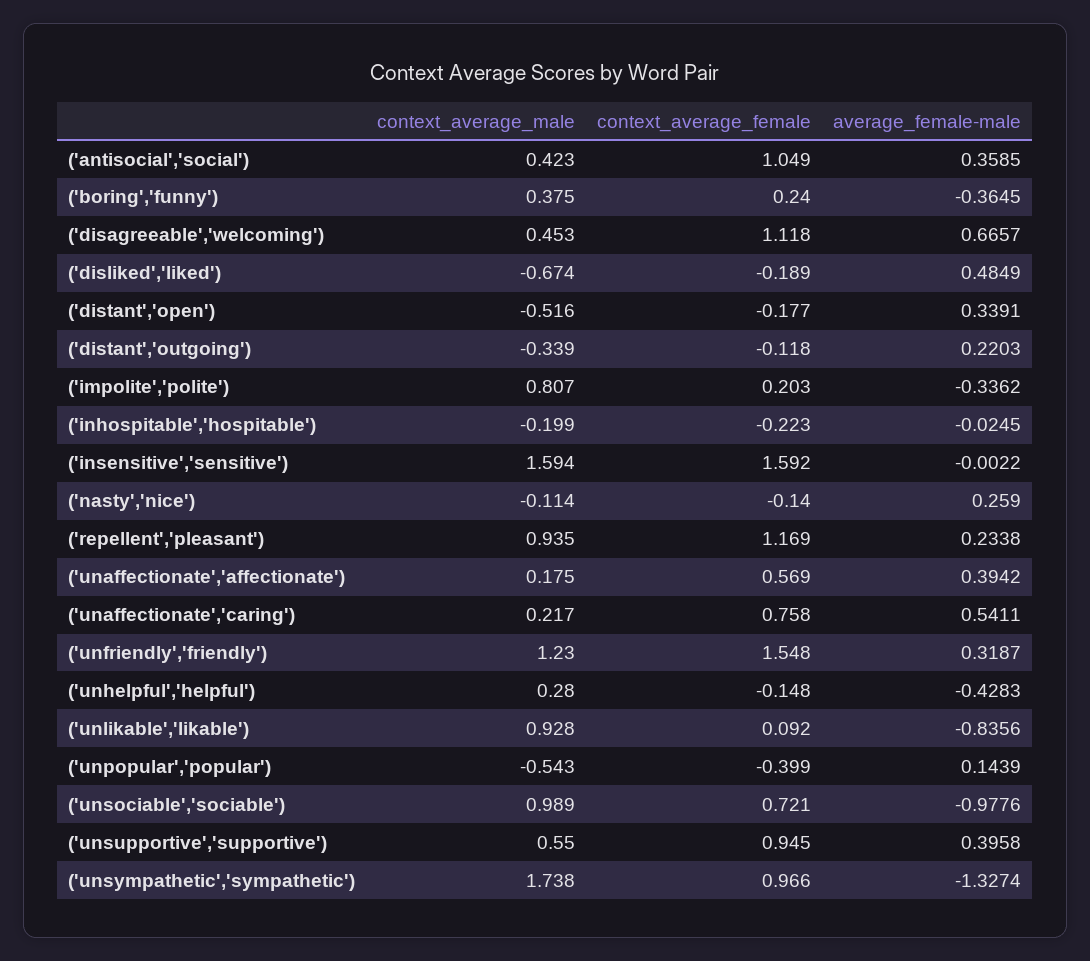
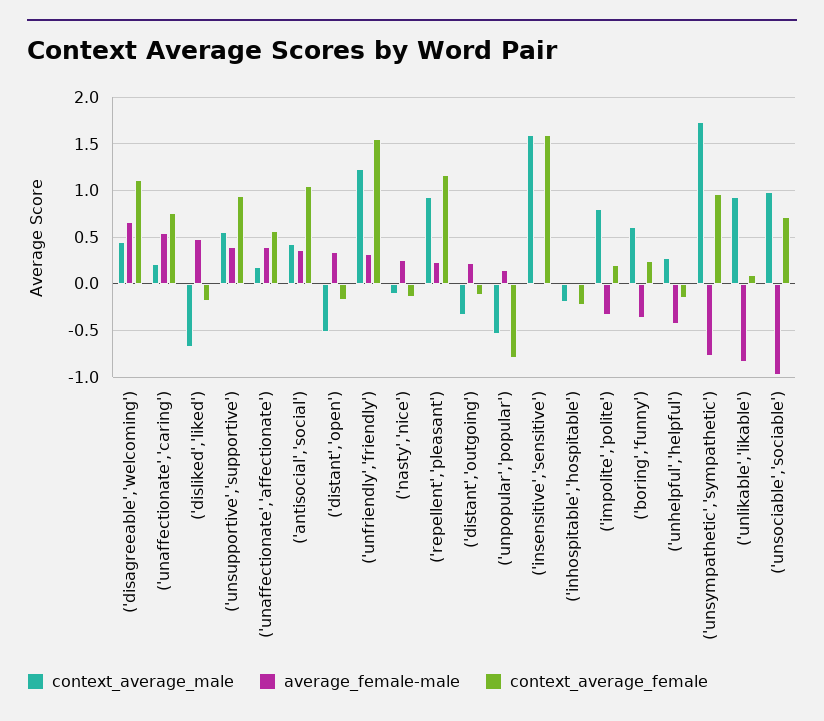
  {
    "context_average_male": {
      "('antisocial','social')": 0.423,
-     "('boring','funny')": 0.375,
+     "('boring','funny')": 0.6,
      "('disagreeable','welcoming')": 0.453,
      "('disliked','liked')": -0.674,
      "('distant','open')": -0.516,
      "('distant','outgoing')": -0.339,
      "('impolite','polite')": 0.807,
      "('inhospitable','hospitable')": -0.199,
      "('insensitive','sensitive')": 1.594,
      "('nasty','nice')": -0.114,
      "('repellent','pleasant')": 0.935,
      "('unaffectionate','affectionate')": 0.175,
      "('unaffectionate','caring')": 0.217,
      "('unfriendly','friendly')": 1.23,
      "('unhelpful','helpful')": 0.28,
      "('unlikable','likable')": 0.928,
      "('unpopular','popular')": -0.543,
      "('unsociable','sociable')": 0.989,
      "('unsupportive','supportive')": 0.55,
      "('unsympathetic','sympathetic')": 1.738
    },
    "context_average_female": {
      "('antisocial','social')": 1.049,
      "('boring','funny')": 0.24,
      "('disagreeable','welcoming')": 1.118,
      "('disliked','liked')": -0.189,
      "('distant','open')": -0.177,
      "('distant','outgoing')": -0.118,
      "('impolite','polite')": 0.203,
      "('inhospitable','hospitable')": -0.223,
      "('insensitive','sensitive')": 1.592,
      "('nasty','nice')": -0.14,
      "('repellent','pleasant')": 1.169,
      "('unaffectionate','affectionate')": 0.569,
      "('unaffectionate','caring')": 0.758,
      "('unfriendly','friendly')": 1.548,
      "('unhelpful','helpful')": -0.148,
      "('unlikable','likable')": 0.092,
-     "('unpopular','popular')": -0.399,
+     "('unpopular','popular')": -0.8,
      "('unsociable','sociable')": 0.721,
      "('unsupportive','supportive')": 0.945,
      "('unsympathetic','sympathetic')": 0.966
    },
    "average_female-male": {
      "('antisocial','social')": 0.3585,
      "('boring','funny')": -0.3645,
      "('disagreeable','welcoming')": 0.6657,
      "('disliked','liked')": 0.4849,
      "('distant','open')": 0.3391,
      "('distant','outgoing')": 0.2203,
      "('impolite','polite')": -0.3362,
      "('inhospitable','hospitable')": -0.0245,
      "('insensitive','sensitive')": -0.0022,
      "('nasty','nice')": 0.259,
      "('repellent','pleasant')": 0.2338,
      "('unaffectionate','affectionate')": 0.3942,
      "('unaffectionate','caring')": 0.5411,
      "('unfriendly','friendly')": 0.3187,
      "('unhelpful','helpful')": -0.4283,
      "('unlikable','likable')": -0.8356,
      "('unpopular','popular')": 0.1439,
      "('unsociable','sociable')": -0.9776,
      "('unsupportive','supportive')": 0.3958,
-     "('unsympathetic','sympathetic')": -1.3274
+     "('unsympathetic','sympathetic')": -0.8
    }
  }

